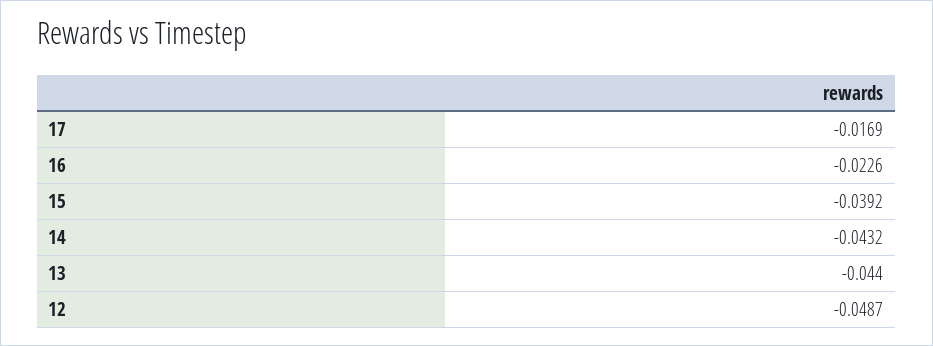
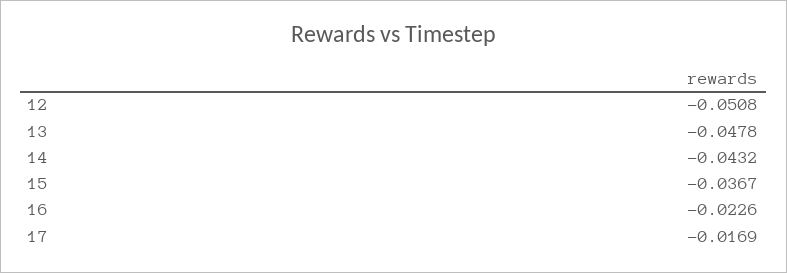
  {
    "17": -0.0169,
    "16": -0.0226,
-   "15": -0.0392,
+   "15": -0.0367,
    "14": -0.0432,
-   "13": -0.044,
+   "13": -0.0478,
-   "12": -0.0487
+   "12": -0.0508
  }

